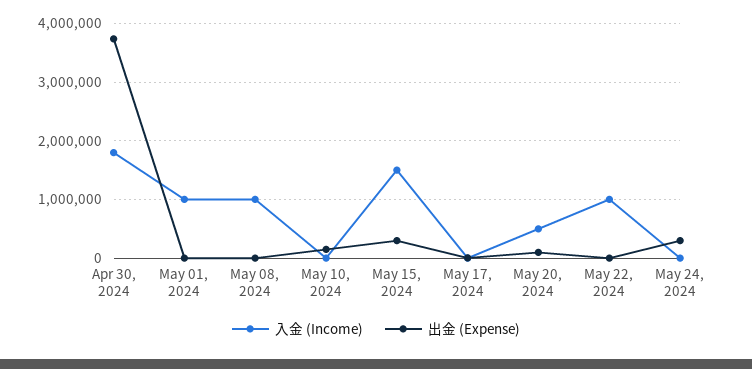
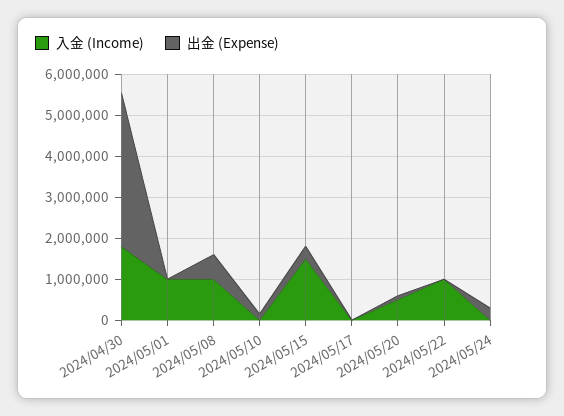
  {
    "入金 (Income)": {
      "Apr 30, 2024": 1800000,
      "May 01, 2024": 1000000,
      "May 08, 2024": 1000000,
      "May 10, 2024": 0,
      "May 15, 2024": 1600000,
      "May 17, 2024": 0,
      "May 20, 2024": 600000,
      "May 22, 2024": 1000000,
      "May 24, 2024": 0
    },
    "出金 (Expense)": {
      "Apr 30, 2024": 3800000,
      "May 01, 2024": 0,
-     "May 08, 2024": 0,
+     "May 08, 2024": 600000,
      "May 10, 2024": 200000,
      "May 15, 2024": 400000,
      "May 17, 2024": 0,
      "May 20, 2024": 200000,
      "May 22, 2024": 0,
      "May 24, 2024": 400000
    }
  }

